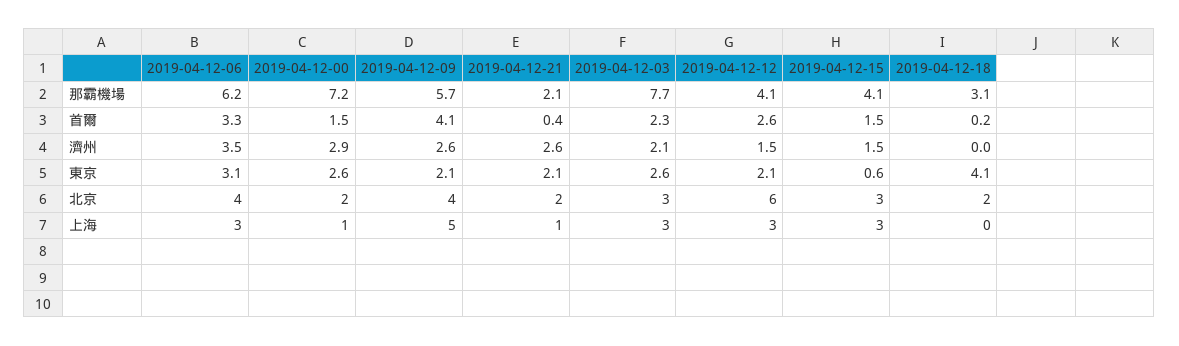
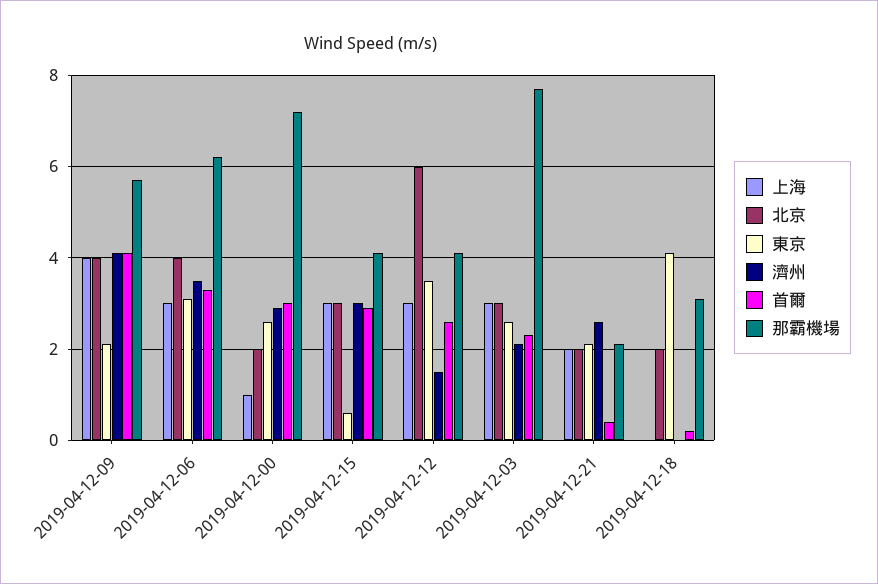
  {
    "那霸機場": {
      "2019-04-12-06": 6.2,
      "2019-04-12-00": 7.2,
      "2019-04-12-09": 5.7,
      "2019-04-12-21": 2.1,
      "2019-04-12-03": 7.7,
      "2019-04-12-12": 4.1,
      "2019-04-12-15": 4.1,
      "2019-04-12-18": 3.1
    },
    "首爾": {
      "2019-04-12-06": 3.3,
-     "2019-04-12-00": 1.5,
+     "2019-04-12-00": 3,
      "2019-04-12-09": 4.1,
      "2019-04-12-21": 0.4,
      "2019-04-12-03": 2.3,
      "2019-04-12-12": 2.6,
-     "2019-04-12-15": 1.5,
+     "2019-04-12-15": 3,
      "2019-04-12-18": 0.2
    },
    "濟州": {
      "2019-04-12-06": 3.5,
      "2019-04-12-00": 2.9,
-     "2019-04-12-09": 2.6,
+     "2019-04-12-09": 4,
      "2019-04-12-21": 2.6,
      "2019-04-12-03": 2.1,
      "2019-04-12-12": 1.5,
-     "2019-04-12-15": 1.5,
+     "2019-04-12-15": 3,
      "2019-04-12-18": 0
    },
    "東京": {
      "2019-04-12-06": 3.1,
      "2019-04-12-00": 2.6,
      "2019-04-12-09": 2.1,
      "2019-04-12-21": 2.1,
      "2019-04-12-03": 2.6,
-     "2019-04-12-12": 2.1,
+     "2019-04-12-12": 3.5,
      "2019-04-12-15": 0.6,
      "2019-04-12-18": 4.1
    },
    "北京": {
      "2019-04-12-06": 4,
      "2019-04-12-00": 2,
      "2019-04-12-09": 4,
      "2019-04-12-21": 2,
      "2019-04-12-03": 3,
      "2019-04-12-12": 6,
      "2019-04-12-15": 3,
      "2019-04-12-18": 2
    },
    "上海": {
      "2019-04-12-06": 3,
      "2019-04-12-00": 1,
-     "2019-04-12-09": 5,
+     "2019-04-12-09": 4,
-     "2019-04-12-21": 1,
+     "2019-04-12-21": 2,
      "2019-04-12-03": 3,
      "2019-04-12-12": 3,
      "2019-04-12-15": 3,
      "2019-04-12-18": 0
    }
  }

